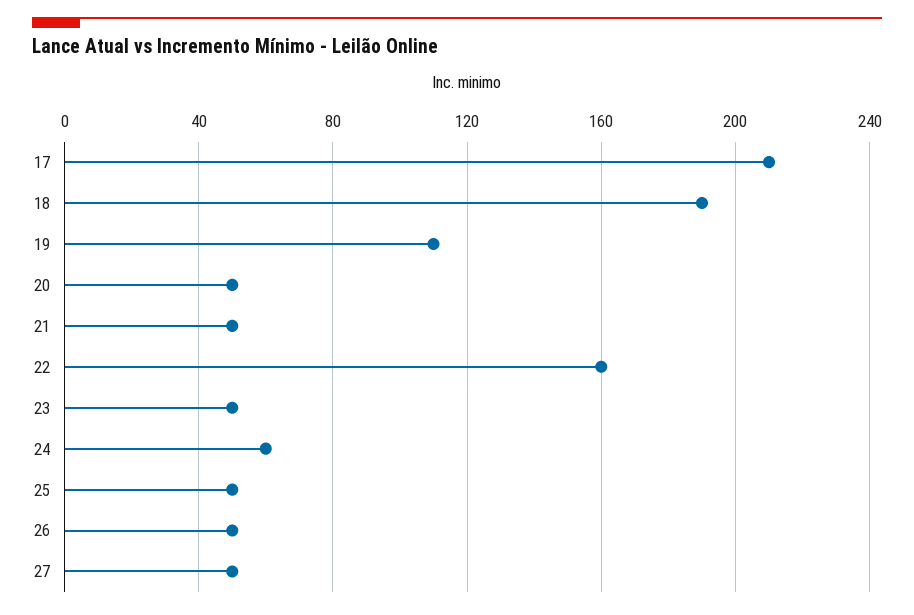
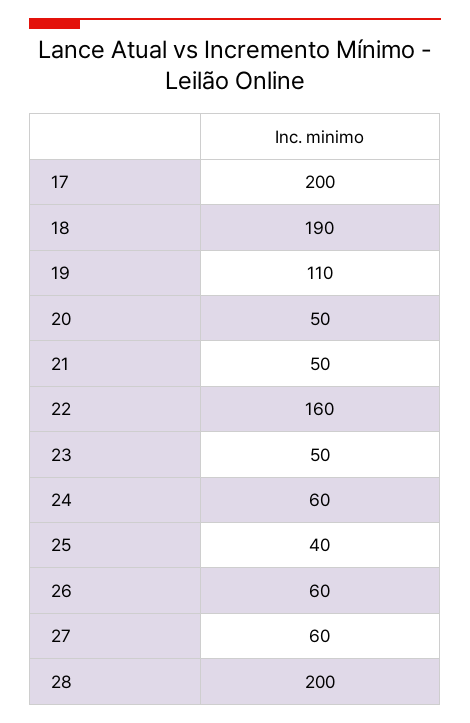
  {
-   "17": 210,
+   "17": 200,
    "18": 190,
    "19": 110,
    "20": 50,
    "21": 50,
    "22": 160,
    "23": 50,
    "24": 60,
-   "25": 50,
+   "25": 40,
-   "26": 50,
+   "26": 60,
-   "27": 50
+   "27": 60,
+   "28": 200
  }

